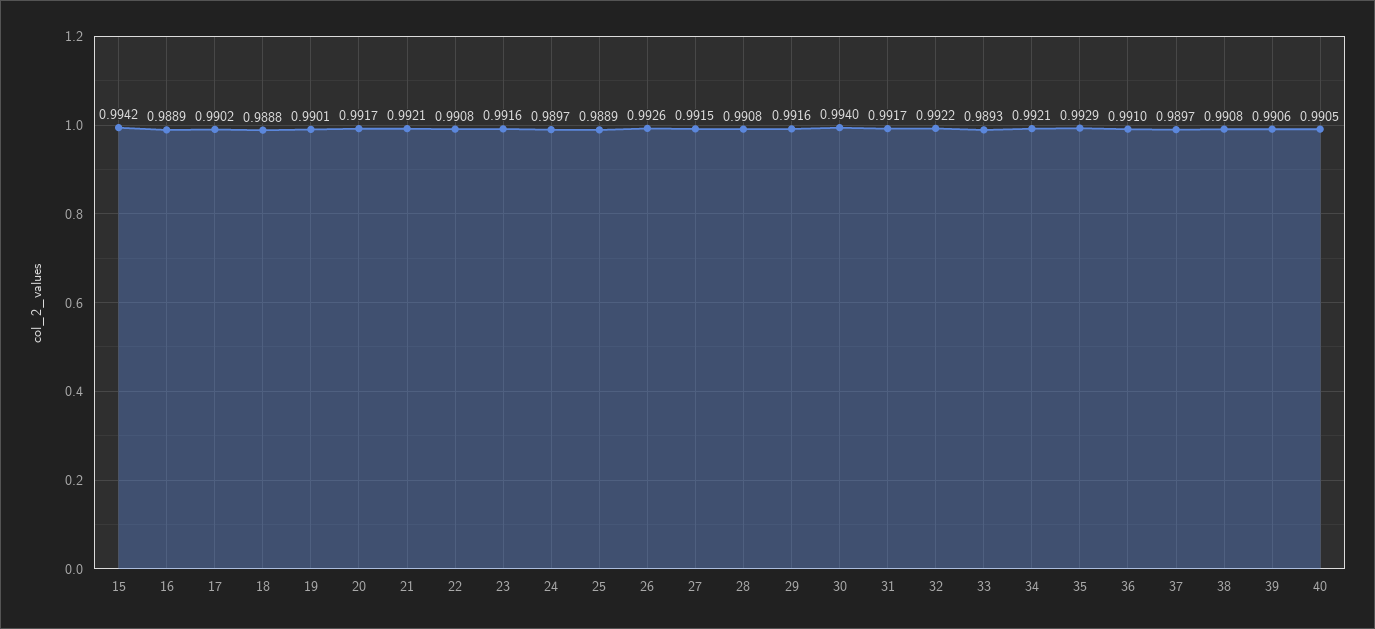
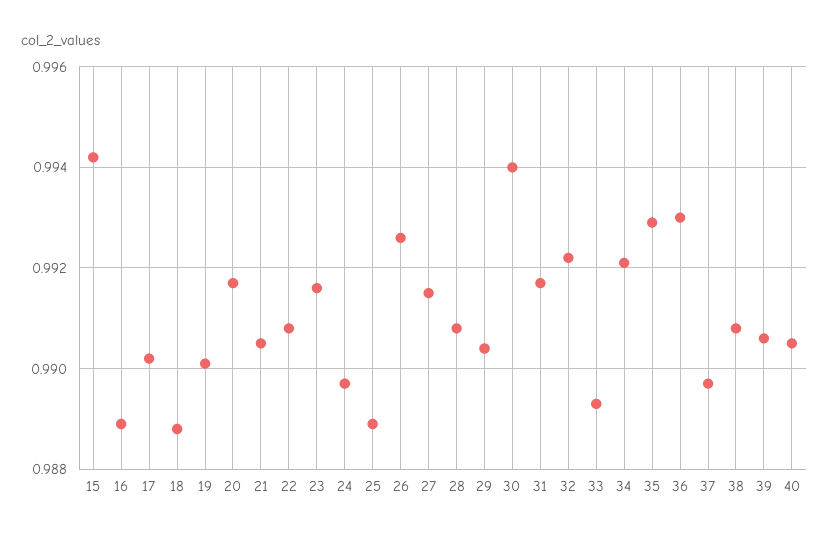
  {
    "15": 0.9942,
    "16": 0.9889,
    "17": 0.9902,
    "18": 0.9888,
    "19": 0.9901,
    "20": 0.9917,
-   "21": 0.9921,
+   "21": 0.9905,
    "22": 0.9908,
    "23": 0.9916,
    "24": 0.9897,
    "25": 0.9889,
    "26": 0.9926,
    "27": 0.9915,
    "28": 0.9908,
-   "29": 0.9916,
+   "29": 0.9905,
    "30": 0.994,
    "31": 0.9917,
    "32": 0.9922,
    "33": 0.9893,
    "34": 0.9921,
    "35": 0.9929,
-   "36": 0.991,
+   "36": 0.993,
    "37": 0.9897,
    "38": 0.9908,
    "39": 0.9906,
    "40": 0.9905
  }

